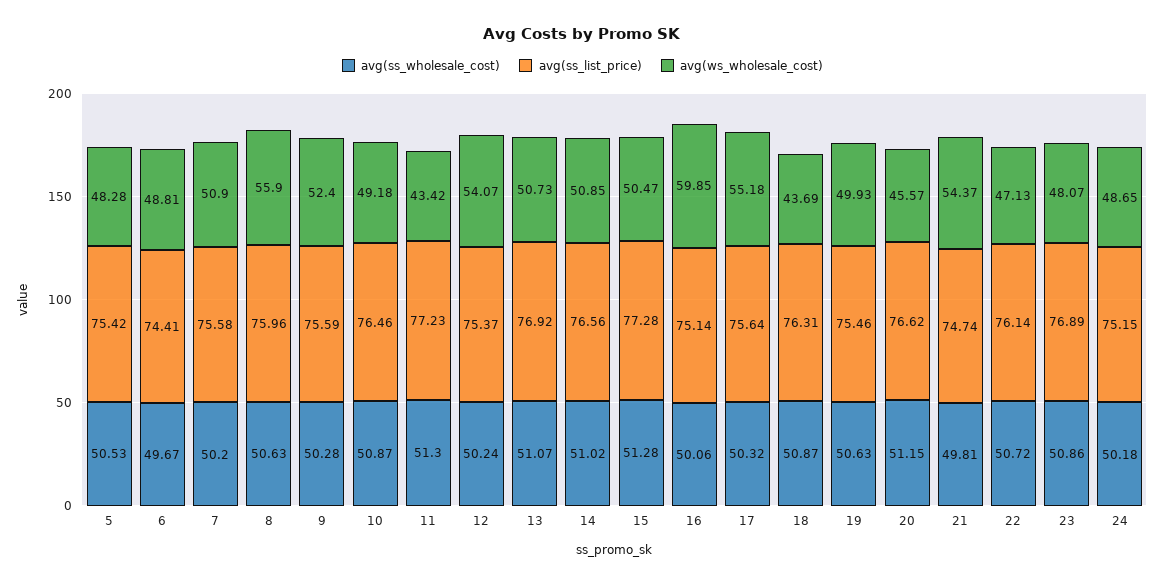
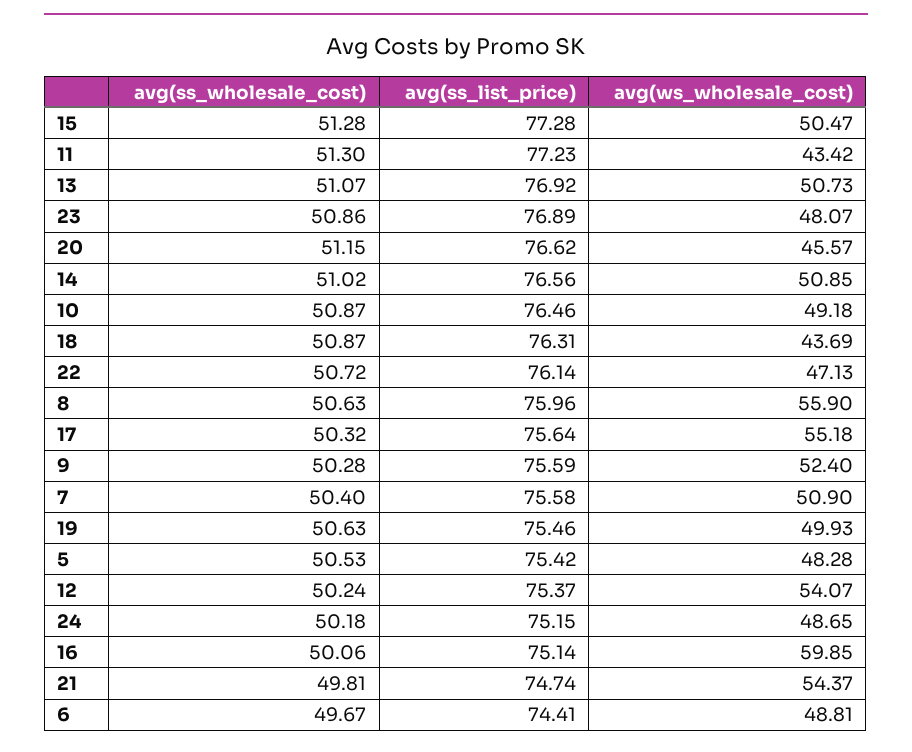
  {
    "avg(ss_wholesale_cost)": {
      "5": 50.53,
      "6": 49.67,
-     "7": 50.2,
+     "7": 50.4,
      "8": 50.63,
      "9": 50.28,
      "10": 50.87,
      "11": 51.3,
      "12": 50.24,
      "13": 51.07,
      "14": 51.02,
      "15": 51.28,
      "16": 50.06,
      "17": 50.32,
      "18": 50.87,
      "19": 50.63,
      "20": 51.15,
      "21": 49.81,
      "22": 50.72,
      "23": 50.86,
      "24": 50.18
    },
    "avg(ss_list_price)": {
      "5": 75.42,
      "6": 74.41,
      "7": 75.58,
      "8": 75.96,
      "9": 75.59,
      "10": 76.46,
      "11": 77.23,
      "12": 75.37,
      "13": 76.92,
      "14": 76.56,
      "15": 77.28,
      "16": 75.14,
      "17": 75.64,
      "18": 76.31,
      "19": 75.46,
      "20": 76.62,
      "21": 74.74,
      "22": 76.14,
      "23": 76.89,
      "24": 75.15
    },
    "avg(ws_wholesale_cost)": {
      "5": 48.28,
      "6": 48.81,
      "7": 50.9,
      "8": 55.9,
      "9": 52.4,
      "10": 49.18,
      "11": 43.42,
      "12": 54.07,
      "13": 50.73,
      "14": 50.85,
      "15": 50.47,
      "16": 59.85,
      "17": 55.18,
      "18": 43.69,
      "19": 49.93,
      "20": 45.57,
      "21": 54.37,
      "22": 47.13,
      "23": 48.07,
      "24": 48.65
    }
  }

